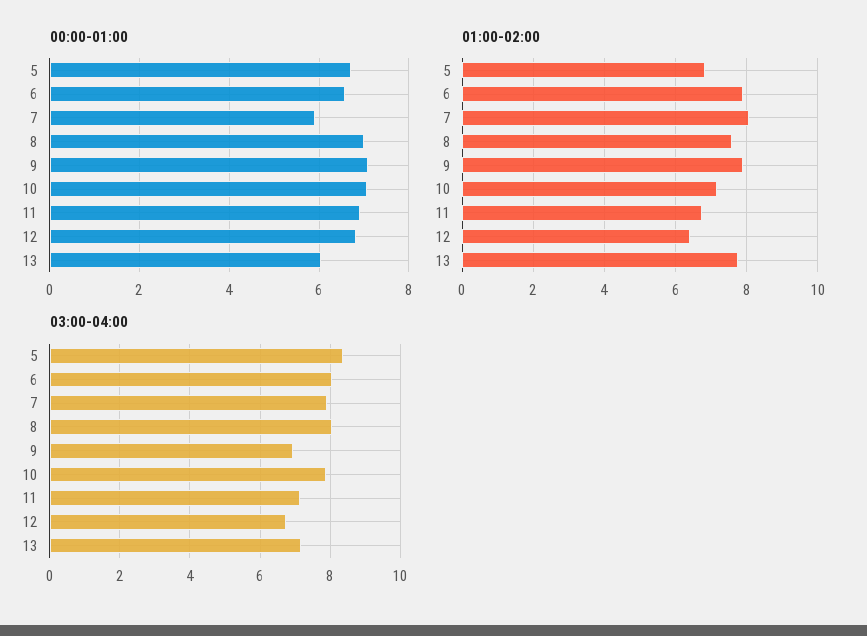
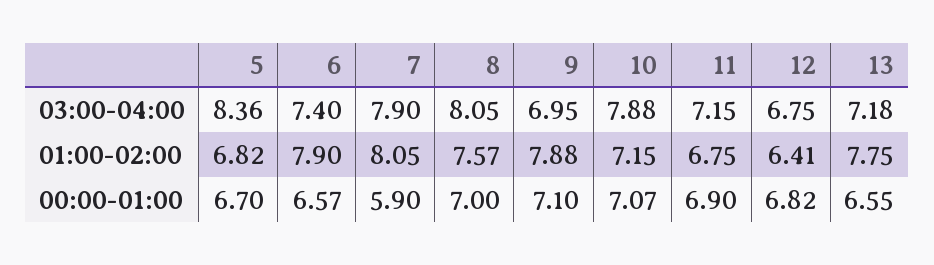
  {
    "00:00-01:00": {
      "5": 6.7,
      "6": 6.57,
      "7": 5.9,
      "8": 7,
      "9": 7.1,
      "10": 7.07,
      "11": 6.9,
      "12": 6.82,
-     "13": 6
+     "13": 6.55
    },
    "01:00-02:00": {
      "5": 6.82,
      "6": 7.9,
      "7": 8.05,
      "8": 7.57,
      "9": 7.88,
      "10": 7.15,
      "11": 6.75,
      "12": 6.41,
      "13": 7.75
    },
    "03:00-04:00": {
      "5": 8.36,
-     "6": 8,
+     "6": 7.4,
      "7": 7.9,
      "8": 8.05,
      "9": 6.95,
      "10": 7.88,
      "11": 7.15,
      "12": 6.75,
      "13": 7.18
    }
  }

